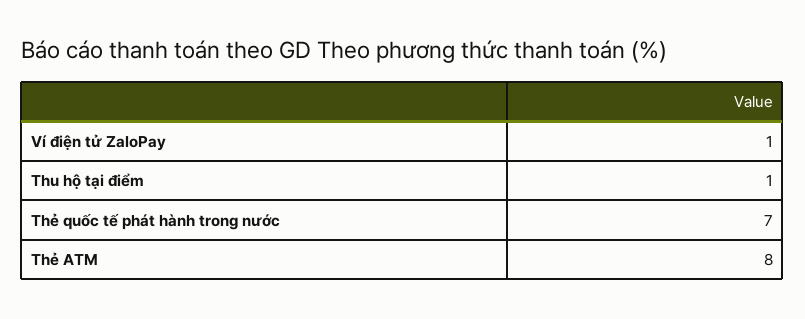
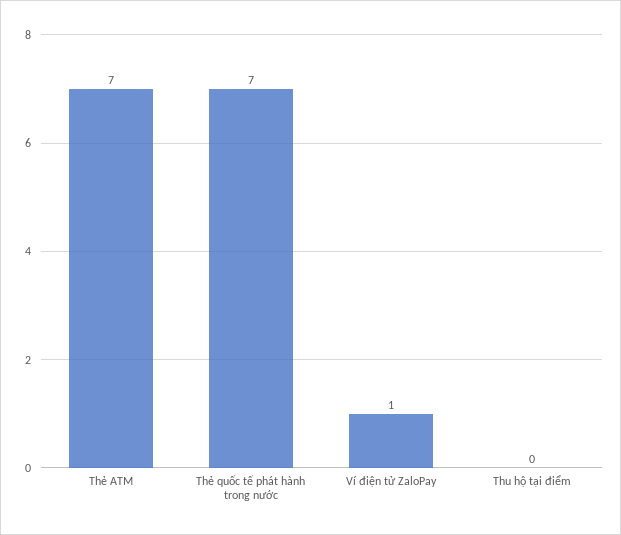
  {
    "Ví điện tử ZaloPay": 1,
-   "Thu hộ tại điểm": 1,
+   "Thu hộ tại điểm": 0,
    "Thẻ quốc tế phát hành trong nước": 7,
-   "Thẻ ATM": 8
+   "Thẻ ATM": 7
  }

